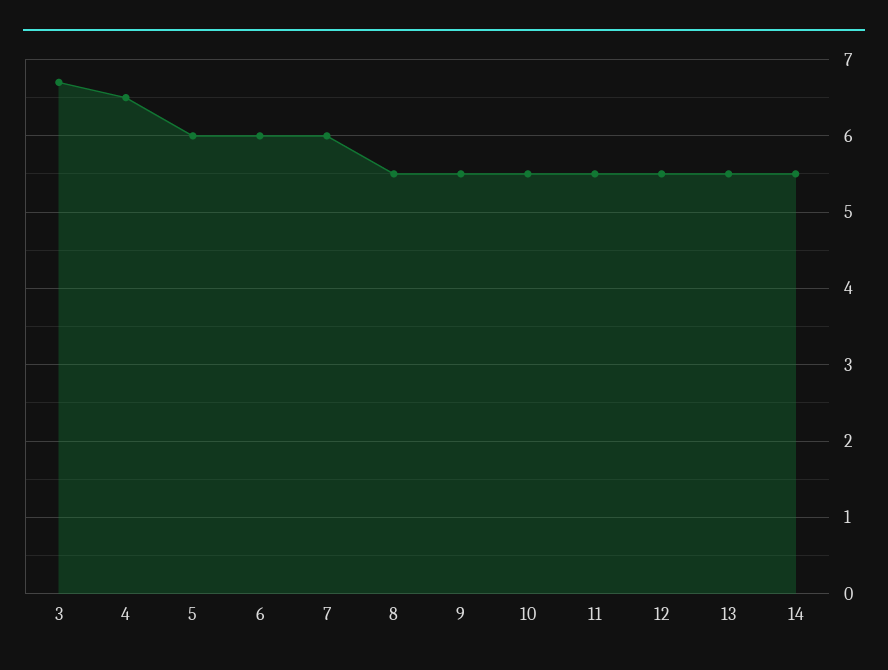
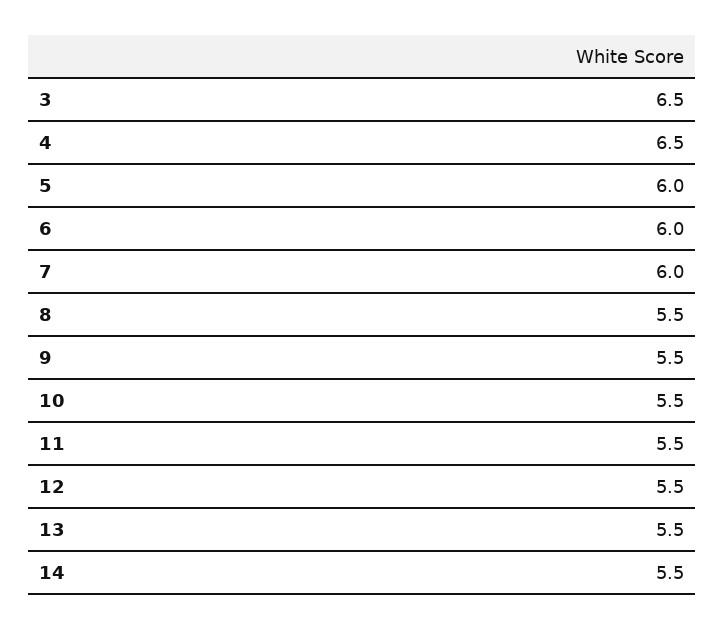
  {
-   "3": 6.7,
+   "3": 6.5,
    "4": 6.5,
    "5": 6,
    "6": 6,
    "7": 6,
    "8": 5.5,
    "9": 5.5,
    "10": 5.5,
    "11": 5.5,
    "12": 5.5,
    "13": 5.5,
    "14": 5.5
  }

